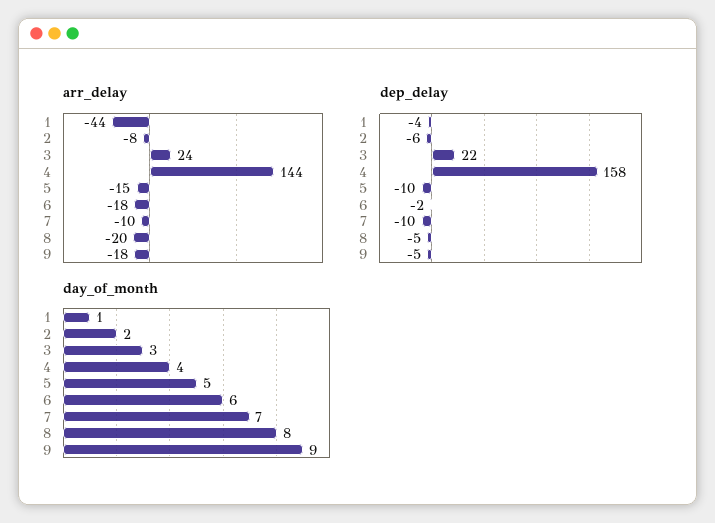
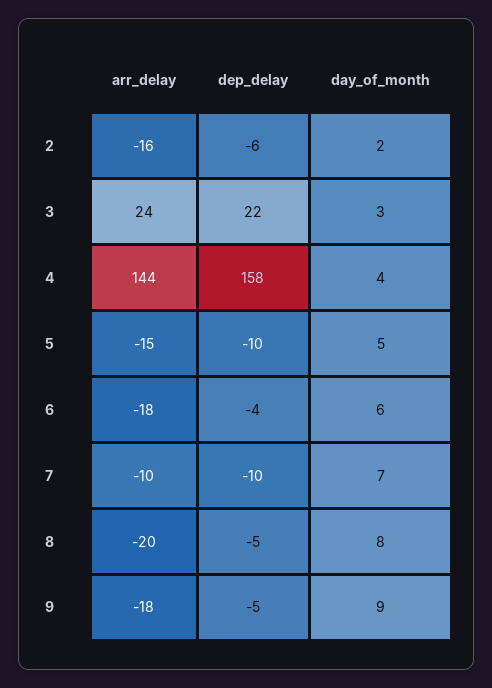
  {
    "arr_delay": {
-     "1": -44,
-     "2": -8,
+     "2": -16,
      "3": 24,
      "4": 144,
      "5": -15,
      "6": -18,
      "7": -10,
      "8": -20,
      "9": -18
    },
    "dep_delay": {
-     "1": -4,
      "2": -6,
      "3": 22,
      "4": 158,
      "5": -10,
-     "6": -2,
+     "6": -4,
      "7": -10,
      "8": -5,
      "9": -5
    },
    "day_of_month": {
-     "1": 1,
      "2": 2,
      "3": 3,
      "4": 4,
      "5": 5,
      "6": 6,
      "7": 7,
      "8": 8,
      "9": 9
    }
  }

